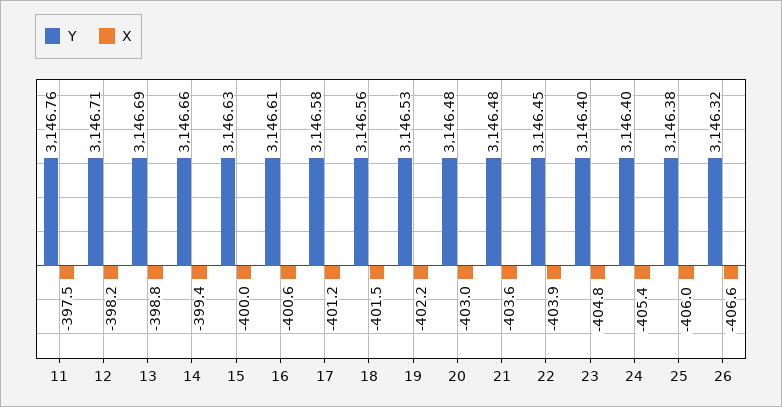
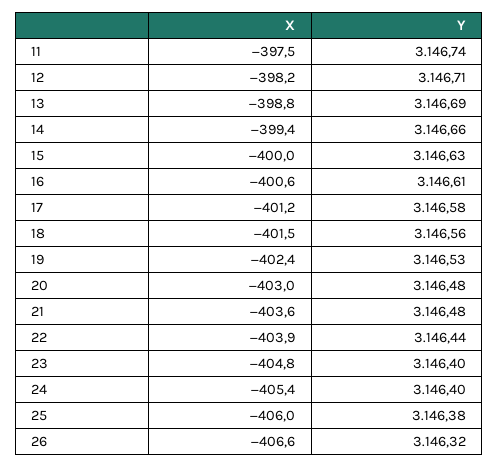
  {
    "Y": {
-     "11": 3146.76,
+     "11": 3146.74,
      "12": 3146.71,
      "13": 3146.69,
      "14": 3146.66,
      "15": 3146.63,
      "16": 3146.61,
      "17": 3146.58,
      "18": 3146.56,
      "19": 3146.53,
      "20": 3146.48,
      "21": 3146.48,
-     "22": 3146.45,
+     "22": 3146.44,
      "23": 3146.4,
      "24": 3146.4,
      "25": 3146.38,
      "26": 3146.32
    },
    "X": {
      "11": -397.5,
      "12": -398.2,
      "13": -398.8,
      "14": -399.4,
      "15": -400,
      "16": -400.6,
      "17": -401.2,
      "18": -401.5,
-     "19": -402.2,
+     "19": -402.4,
      "20": -403,
      "21": -403.6,
      "22": -403.9,
      "23": -404.8,
      "24": -405.4,
      "25": -406,
      "26": -406.6
    }
  }

